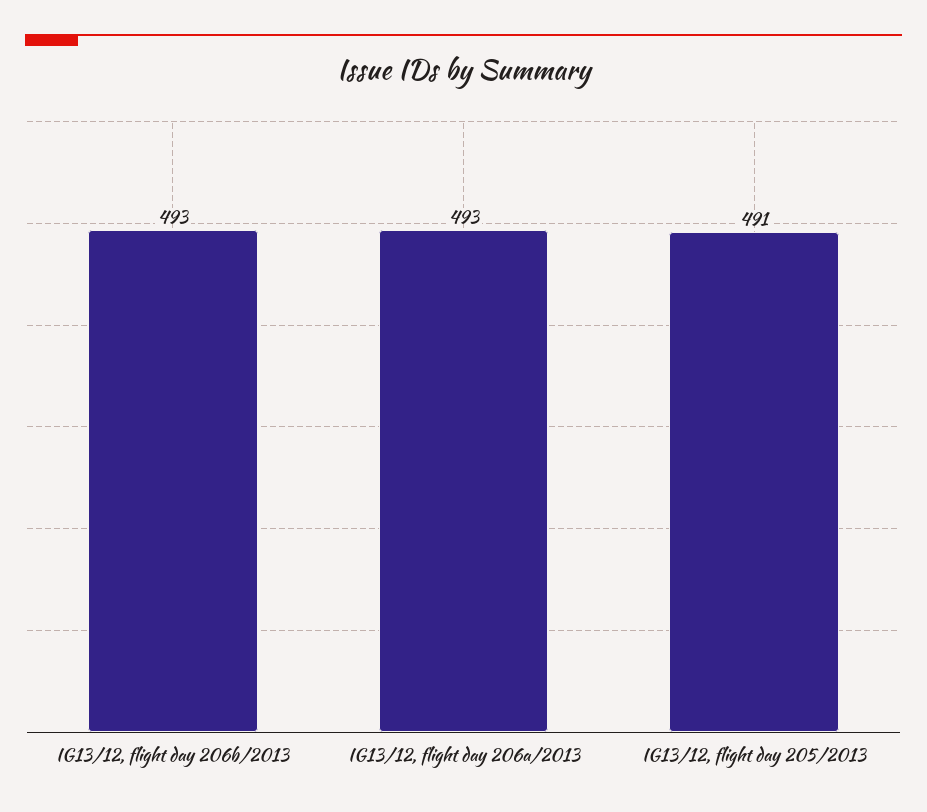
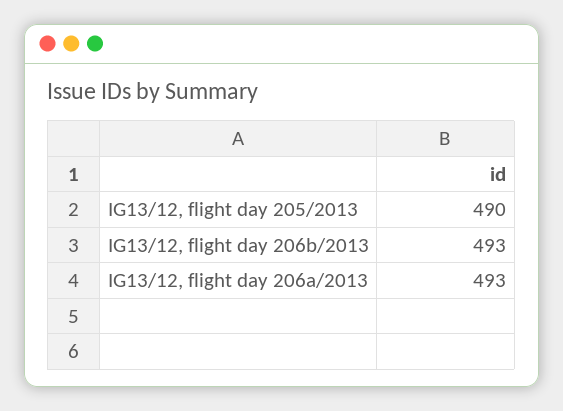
  {
    "IG13/12, flight day 206b/2013": 493,
    "IG13/12, flight day 206a/2013": 493,
-   "IG13/12, flight day 205/2013": 491
+   "IG13/12, flight day 205/2013": 490
  }

